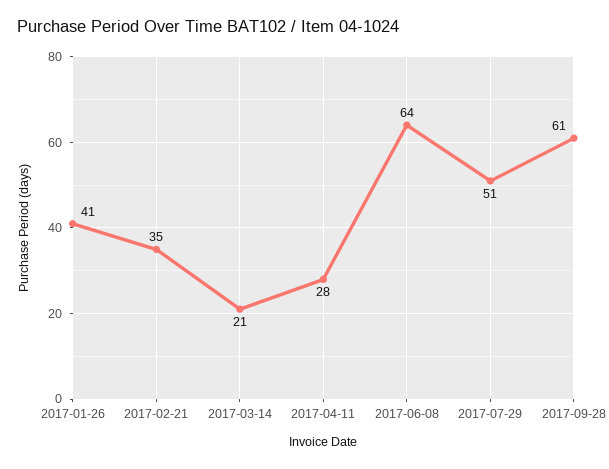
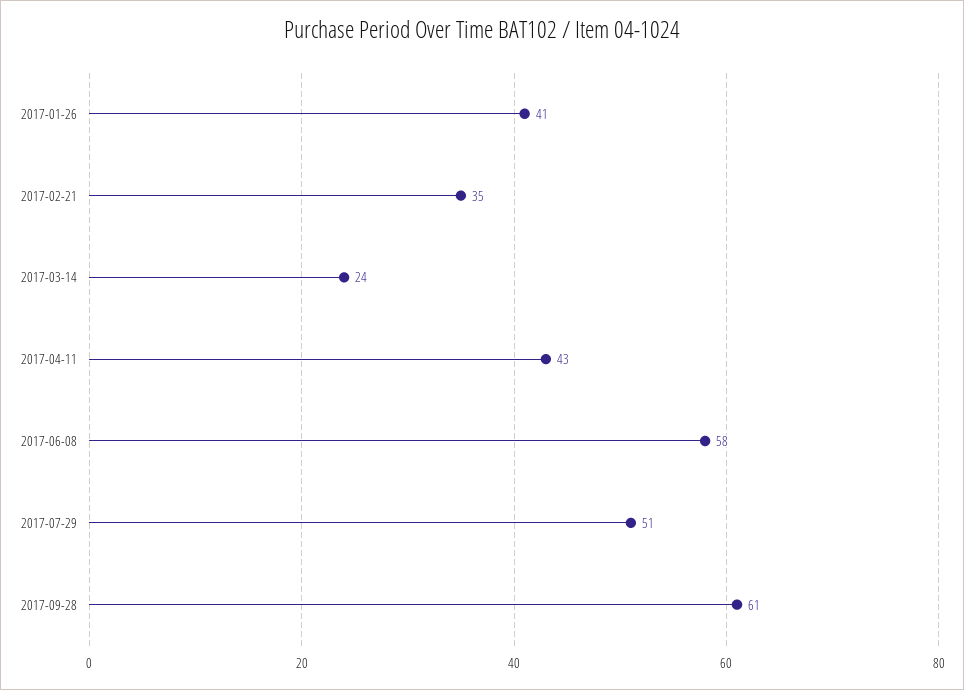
  {
    "2017-01-26": 41,
    "2017-02-21": 35,
-   "2017-03-14": 21,
+   "2017-03-14": 24,
-   "2017-04-11": 28,
+   "2017-04-11": 43,
-   "2017-06-08": 64,
+   "2017-06-08": 58,
    "2017-07-29": 51,
    "2017-09-28": 61
  }

